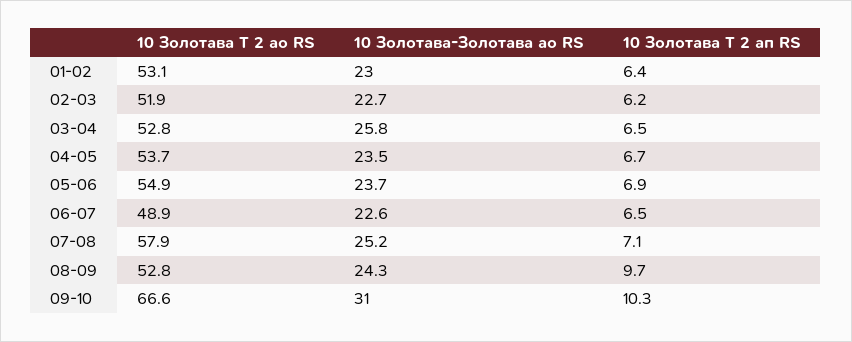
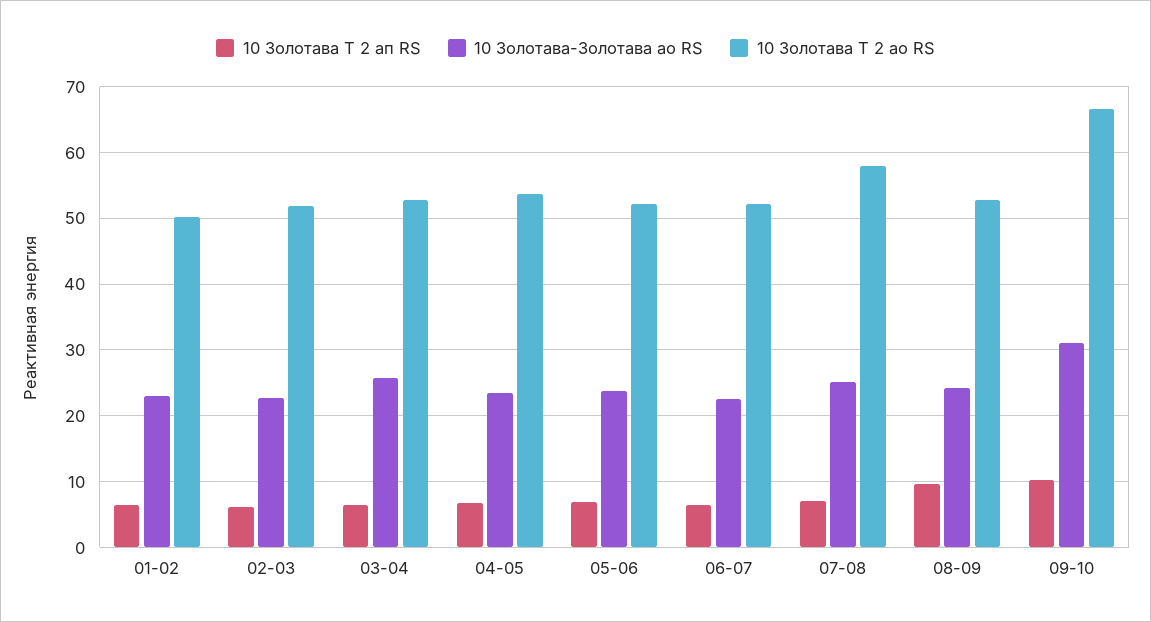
  {
    "10 Золотава Т 2 ао RS": {
-     "01-02": 53.1,
+     "01-02": 50,
      "02-03": 51.9,
      "03-04": 52.8,
      "04-05": 53.7,
-     "05-06": 54.9,
+     "05-06": 52,
-     "06-07": 48.9,
+     "06-07": 52,
      "07-08": 57.9,
      "08-09": 52.8,
      "09-10": 66.6
    },
    "10 Золотава-Золотава ао RS": {
      "01-02": 23,
      "02-03": 22.7,
      "03-04": 25.8,
      "04-05": 23.5,
      "05-06": 23.7,
      "06-07": 22.6,
      "07-08": 25.2,
      "08-09": 24.3,
      "09-10": 31
    },
    "10 Золотава Т 2 ап RS": {
      "01-02": 6.4,
      "02-03": 6.2,
      "03-04": 6.5,
      "04-05": 6.7,
      "05-06": 6.9,
      "06-07": 6.5,
      "07-08": 7.1,
      "08-09": 9.7,
      "09-10": 10.3
    }
  }

